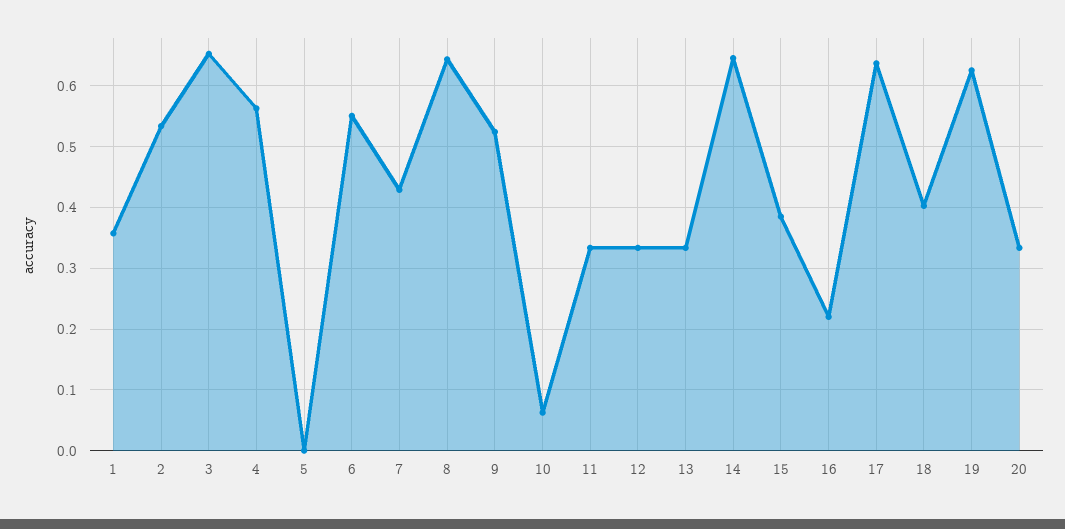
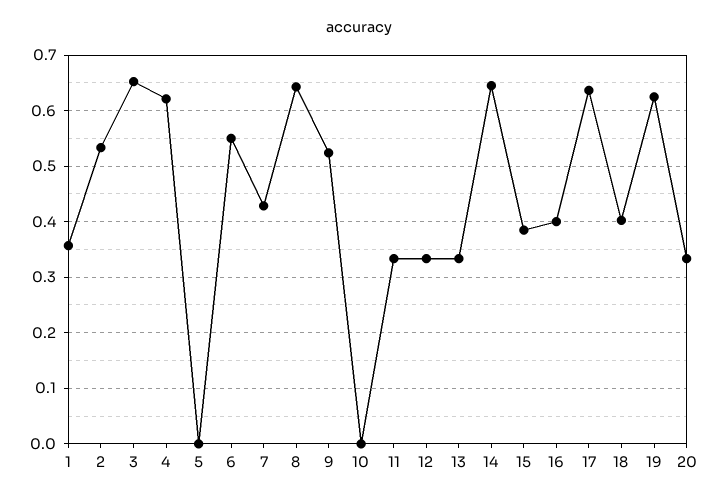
  {
    "1": 0.36,
    "2": 0.53,
    "3": 0.65,
-   "4": 0.56,
+   "4": 0.62,
    "5": 0,
    "6": 0.55,
    "7": 0.43,
    "8": 0.64,
    "9": 0.52,
-   "10": 0.06,
+   "10": 0,
    "11": 0.33,
    "12": 0.33,
    "13": 0.33,
    "14": 0.65,
    "15": 0.38,
-   "16": 0.22,
+   "16": 0.4,
    "17": 0.64,
    "18": 0.4,
    "19": 0.63,
    "20": 0.33
  }

